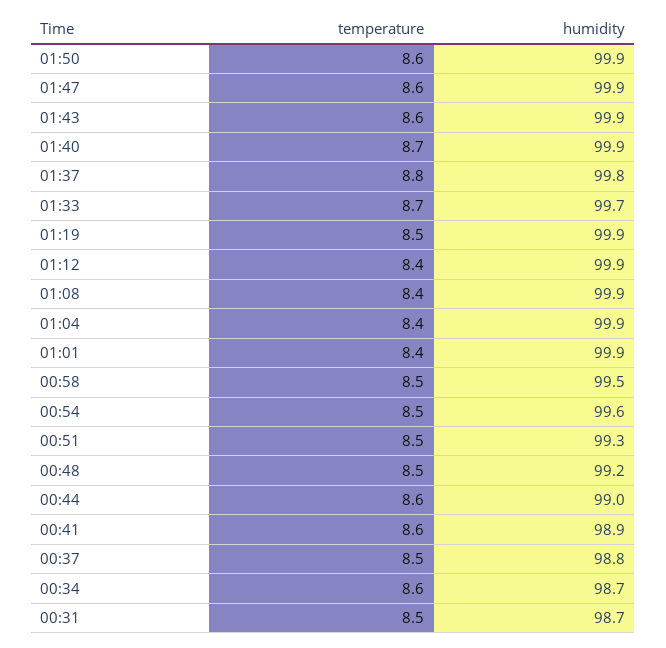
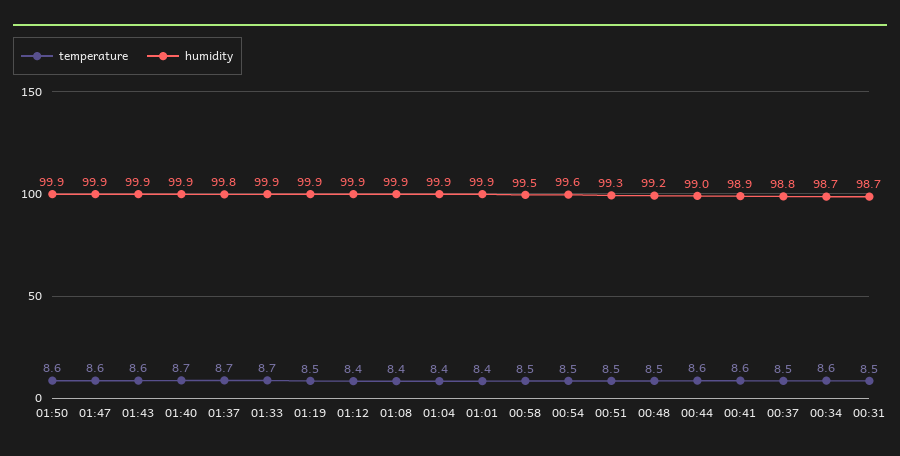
  {
    "temperature": {
      "01:50": 8.6,
      "01:47": 8.6,
      "01:43": 8.6,
      "01:40": 8.7,
-     "01:37": 8.8,
+     "01:37": 8.7,
      "01:33": 8.7,
      "01:19": 8.5,
      "01:12": 8.4,
      "01:08": 8.4,
      "01:04": 8.4,
      "01:01": 8.4,
      "00:58": 8.5,
      "00:54": 8.5,
      "00:51": 8.5,
      "00:48": 8.5,
      "00:44": 8.6,
      "00:41": 8.6,
      "00:37": 8.5,
      "00:34": 8.6,
      "00:31": 8.5
    },
    "humidity": {
      "01:50": 99.9,
      "01:47": 99.9,
      "01:43": 99.9,
      "01:40": 99.9,
      "01:37": 99.8,
-     "01:33": 99.7,
+     "01:33": 99.9,
      "01:19": 99.9,
      "01:12": 99.9,
      "01:08": 99.9,
      "01:04": 99.9,
      "01:01": 99.9,
      "00:58": 99.5,
      "00:54": 99.6,
      "00:51": 99.3,
      "00:48": 99.2,
      "00:44": 99,
      "00:41": 98.9,
      "00:37": 98.8,
      "00:34": 98.7,
      "00:31": 98.7
    }
  }

